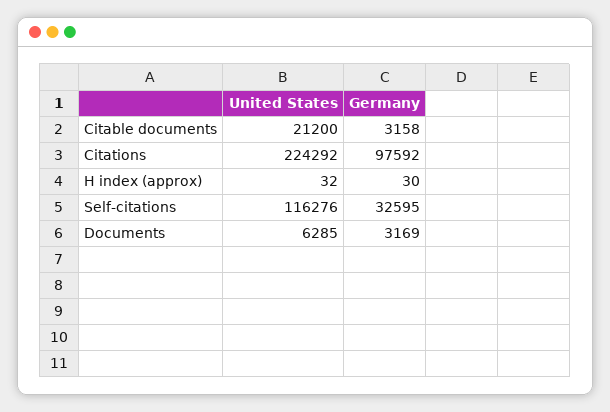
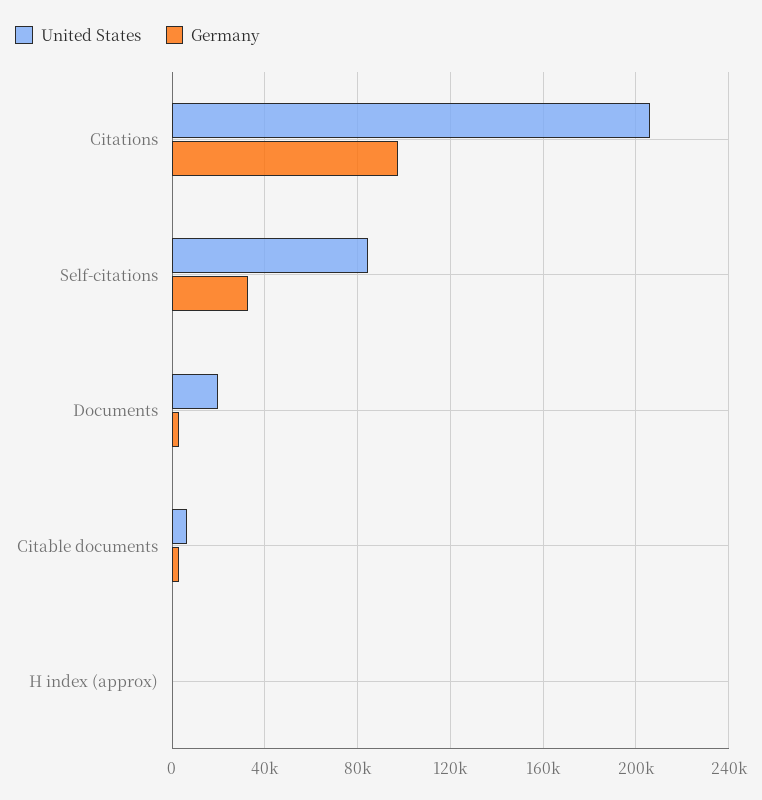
  {
    "United States": {
-     "Citable documents": 21200,
+     "Citable documents": 5000,
-     "Citations": 224292,
+     "Citations": 205000,
      "H index (approx)": 32,
-     "Self-citations": 116276,
+     "Self-citations": 85000,
-     "Documents": 6285
+     "Documents": 20000
    },
    "Germany": {
      "Citable documents": 3158,
      "Citations": 97592,
      "H index (approx)": 30,
      "Self-citations": 32595,
      "Documents": 3169
    }
  }

